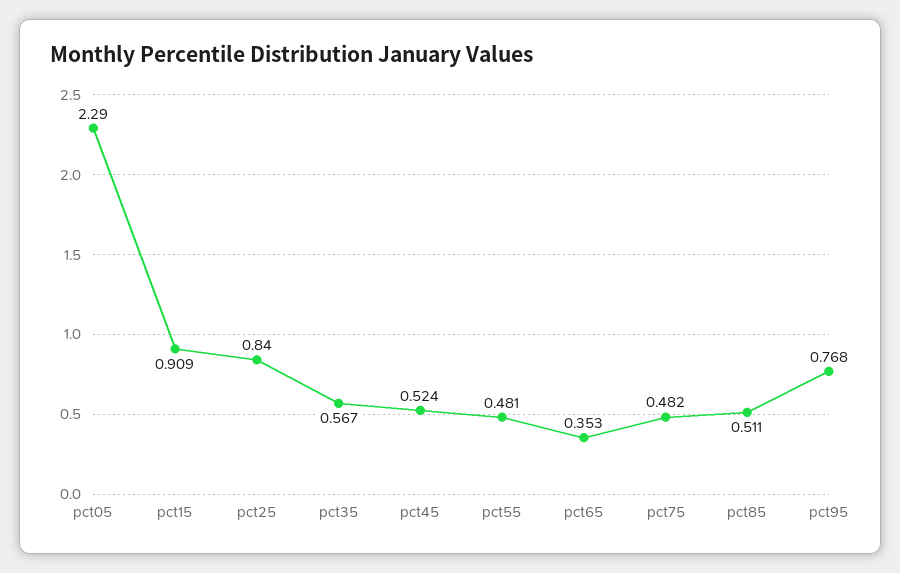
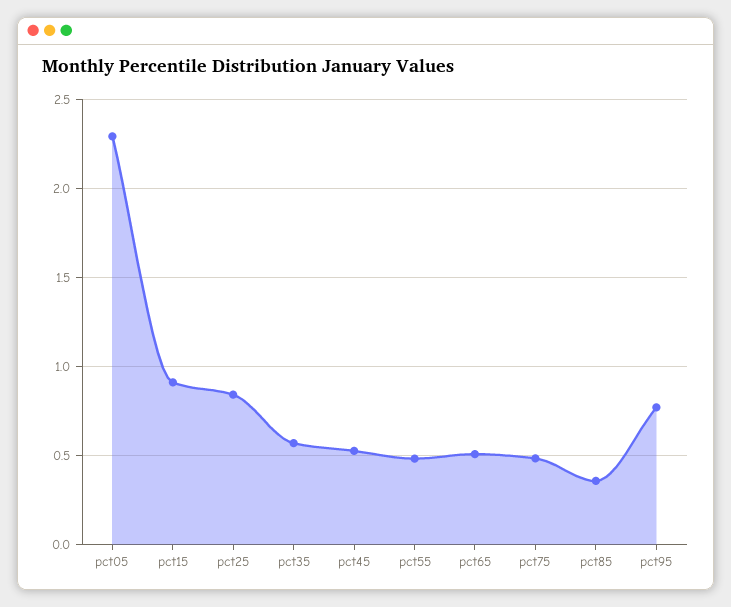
  {
    "pct05": 2.29,
    "pct15": 0.909,
    "pct25": 0.84,
    "pct35": 0.567,
    "pct45": 0.524,
    "pct55": 0.481,
-   "pct65": 0.353,
+   "pct65": 0.5,
    "pct75": 0.482,
-   "pct85": 0.511,
+   "pct85": 0.35,
    "pct95": 0.768
  }

